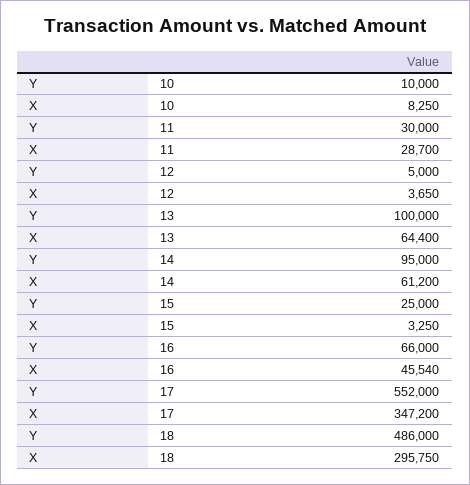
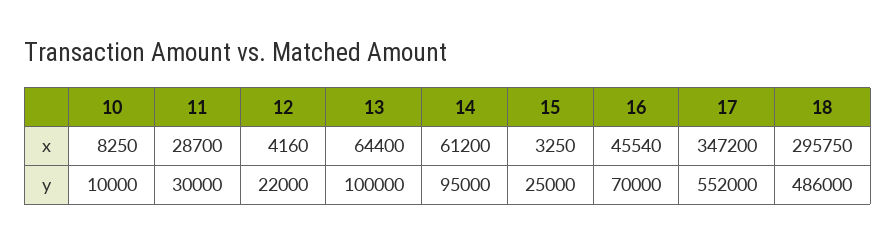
  {
    "Y": {
      "10": 10000,
      "11": 30000,
-     "12": 5000,
+     "12": 22000,
      "13": 100000,
      "14": 95000,
      "15": 25000,
-     "16": 66000,
+     "16": 70000,
      "17": 552000,
      "18": 486000
    },
    "X": {
      "10": 8250,
      "11": 28700,
-     "12": 3650,
+     "12": 4160,
      "13": 64400,
      "14": 61200,
      "15": 3250,
      "16": 45540,
      "17": 347200,
      "18": 295750
    }
  }

